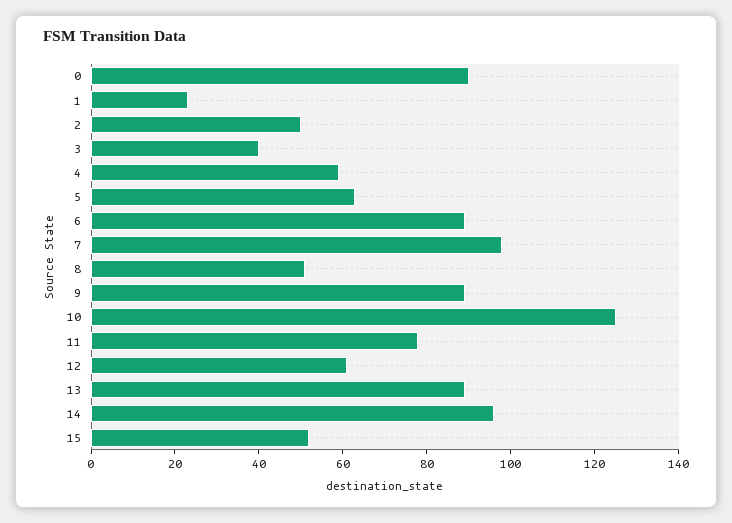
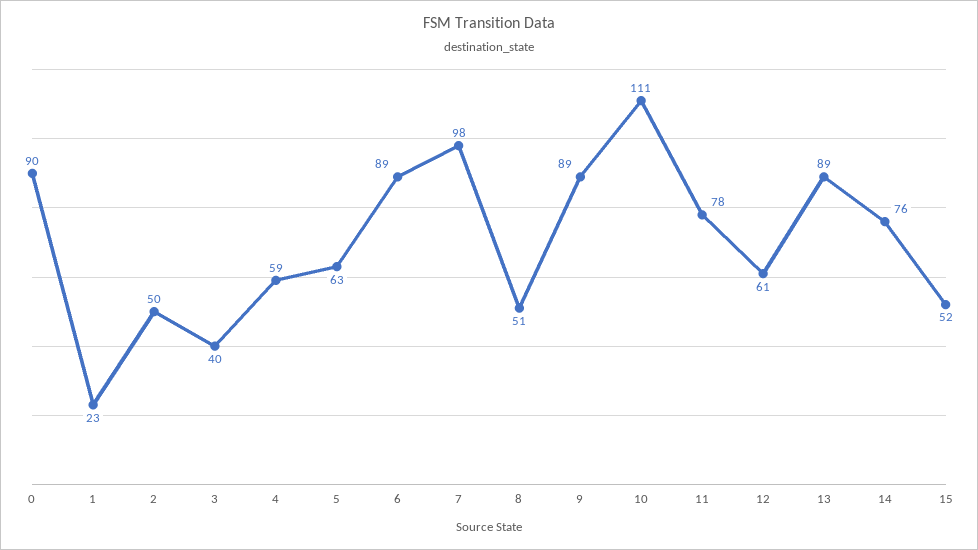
  {
    "0": 90,
    "1": 23,
    "2": 50,
    "3": 40,
    "4": 59,
    "5": 63,
    "6": 89,
    "7": 98,
    "8": 51,
    "9": 89,
-   "10": 125,
+   "10": 111,
    "11": 78,
    "12": 61,
    "13": 89,
-   "14": 95,
+   "14": 76,
    "15": 52
  }

